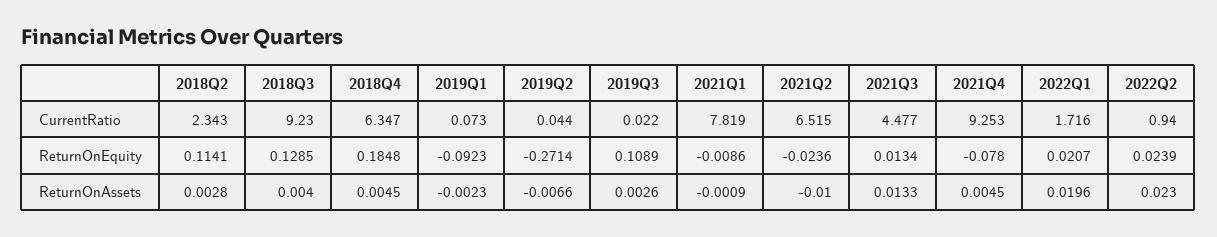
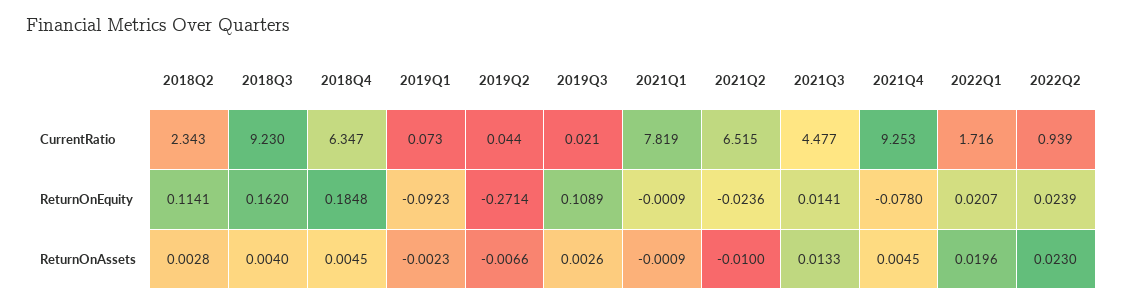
  {
    "2018Q2": {
      "CurrentRatio": 2.343,
      "ReturnOnEquity": 0.1141,
      "ReturnOnAssets": 0.0028
    },
    "2018Q3": {
      "CurrentRatio": 9.23,
-     "ReturnOnEquity": 0.1285,
+     "ReturnOnEquity": 0.162,
      "ReturnOnAssets": 0.004
    },
    "2018Q4": {
      "CurrentRatio": 6.347,
      "ReturnOnEquity": 0.1848,
      "ReturnOnAssets": 0.0045
    },
    "2019Q1": {
      "CurrentRatio": 0.073,
      "ReturnOnEquity": -0.0923,
      "ReturnOnAssets": -0.0023
    },
    "2019Q2": {
      "CurrentRatio": 0.044,
      "ReturnOnEquity": -0.2714,
      "ReturnOnAssets": -0.0066
    },
    "2019Q3": {
-     "CurrentRatio": 0.022,
+     "CurrentRatio": 0.021,
      "ReturnOnEquity": 0.1089,
      "ReturnOnAssets": 0.0026
    },
    "2021Q1": {
      "CurrentRatio": 7.819,
-     "ReturnOnEquity": -0.0086,
+     "ReturnOnEquity": -0.0009,
      "ReturnOnAssets": -0.0009
    },
    "2021Q2": {
      "CurrentRatio": 6.515,
      "ReturnOnEquity": -0.0236,
      "ReturnOnAssets": -0.01
    },
    "2021Q3": {
      "CurrentRatio": 4.477,
-     "ReturnOnEquity": 0.0134,
+     "ReturnOnEquity": 0.0141,
      "ReturnOnAssets": 0.0133
    },
    "2021Q4": {
      "CurrentRatio": 9.253,
      "ReturnOnEquity": -0.078,
      "ReturnOnAssets": 0.0045
    },
    "2022Q1": {
      "CurrentRatio": 1.716,
      "ReturnOnEquity": 0.0207,
      "ReturnOnAssets": 0.0196
    },
    "2022Q2": {
-     "CurrentRatio": 0.94,
+     "CurrentRatio": 0.939,
      "ReturnOnEquity": 0.0239,
      "ReturnOnAssets": 0.023
    }
  }

